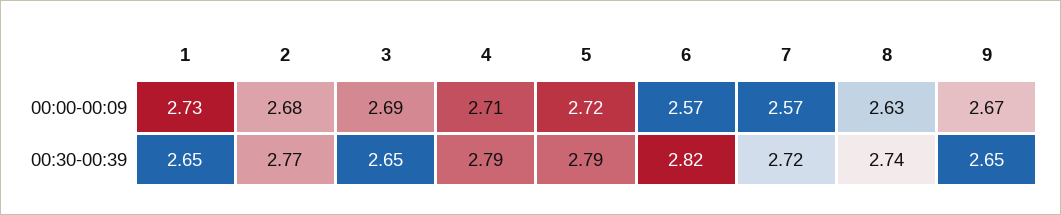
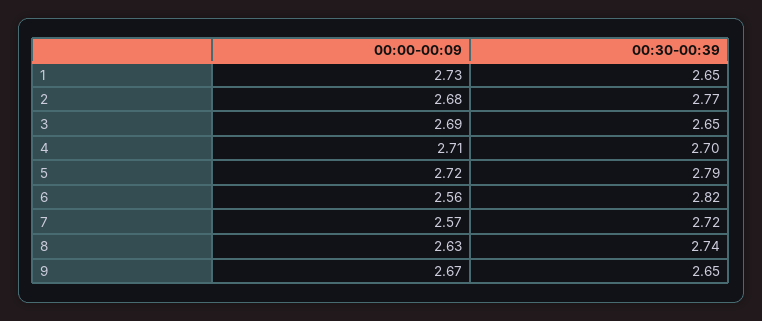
  {
    "1": {
      "00:00-00:09": 2.73,
      "00:30-00:39": 2.65
    },
    "2": {
      "00:00-00:09": 2.68,
      "00:30-00:39": 2.77
    },
    "3": {
      "00:00-00:09": 2.69,
      "00:30-00:39": 2.65
    },
    "4": {
      "00:00-00:09": 2.71,
-     "00:30-00:39": 2.79
+     "00:30-00:39": 2.7
    },
    "5": {
      "00:00-00:09": 2.72,
      "00:30-00:39": 2.79
    },
    "6": {
-     "00:00-00:09": 2.57,
+     "00:00-00:09": 2.56,
      "00:30-00:39": 2.82
    },
    "7": {
      "00:00-00:09": 2.57,
      "00:30-00:39": 2.72
    },
    "8": {
      "00:00-00:09": 2.63,
      "00:30-00:39": 2.74
    },
    "9": {
      "00:00-00:09": 2.67,
      "00:30-00:39": 2.65
    }
  }

